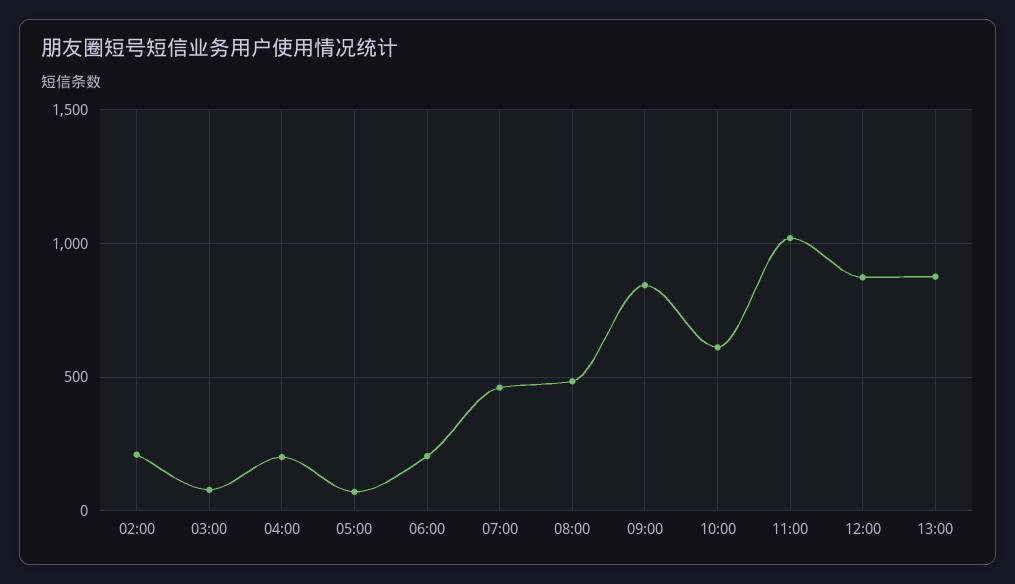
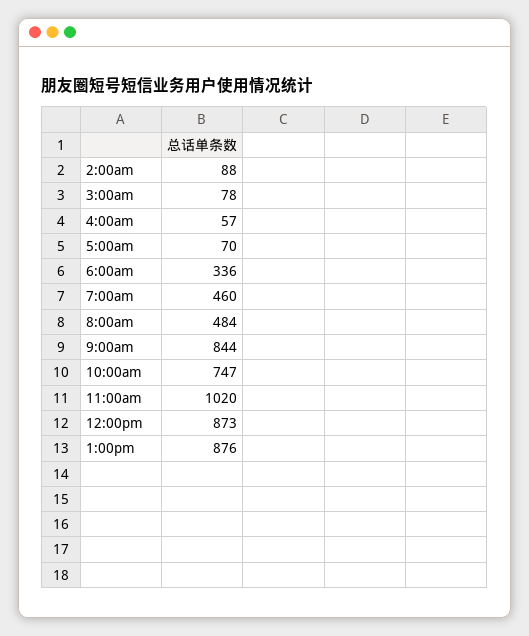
  {
-   "02:00": 200,
+   "02:00": 88,
    "03:00": 78,
-   "04:00": 200,
+   "04:00": 57,
    "05:00": 70,
-   "06:00": 200,
+   "06:00": 336,
    "07:00": 460,
    "08:00": 484,
    "09:00": 844,
-   "10:00": 600,
+   "10:00": 747,
    "11:00": 1020,
    "12:00": 873,
    "13:00": 876
  }

